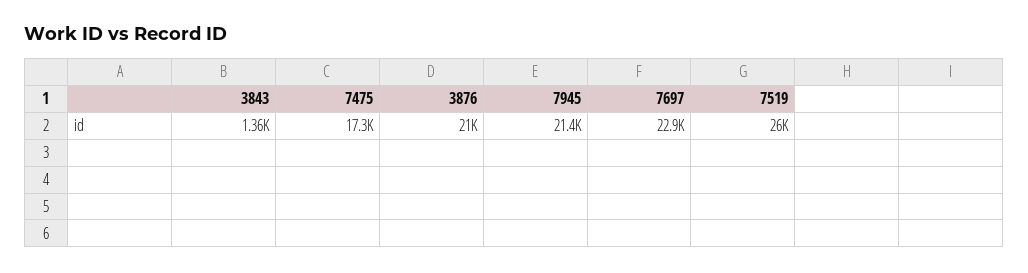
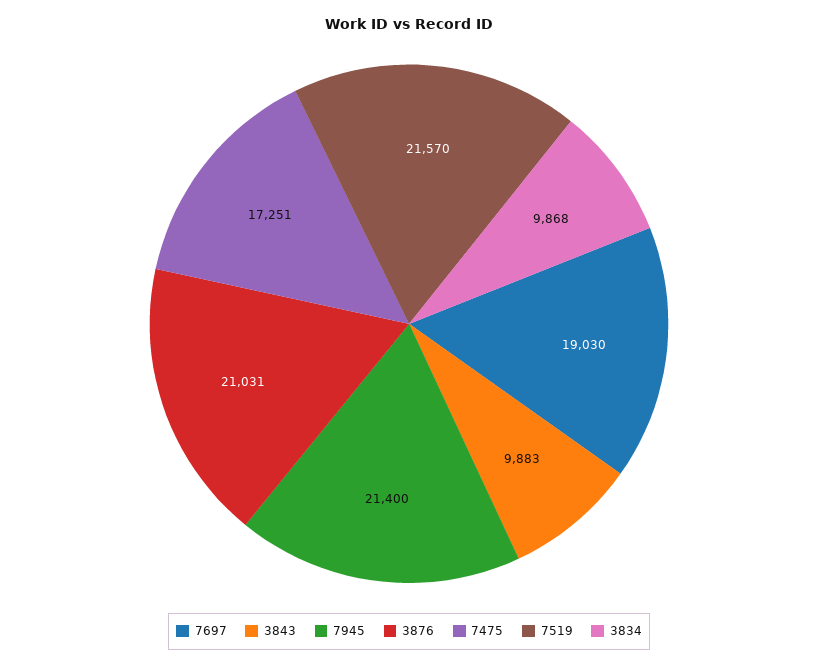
  {
-   "3843": 1360,
+   "3843": 9883,
    "7475": 17251,
    "3876": 21031,
    "7945": 21400,
-   "7697": 22900,
+   "7697": 19030,
-   "7519": 26000
+   "7519": 21570,
+   "3834": 9868
  }

